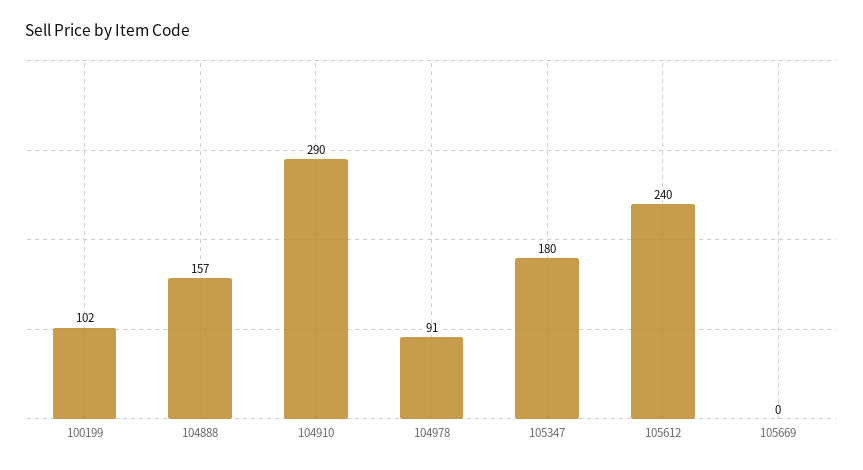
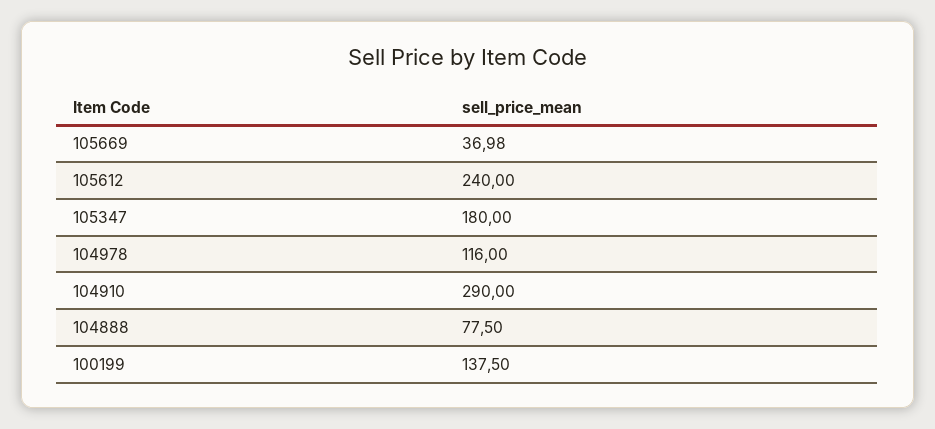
  {
-   "100199": 102,
+   "100199": 137.5,
-   "104888": 157,
+   "104888": 77.5,
    "104910": 290,
-   "104978": 91,
+   "104978": 116,
    "105347": 180,
    "105612": 240,
-   "105669": 0
+   "105669": 36.98
  }

